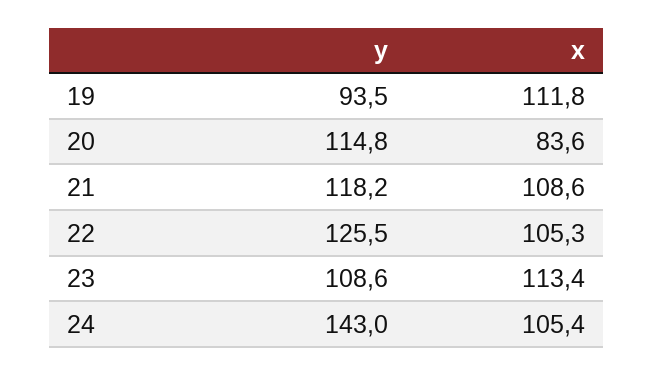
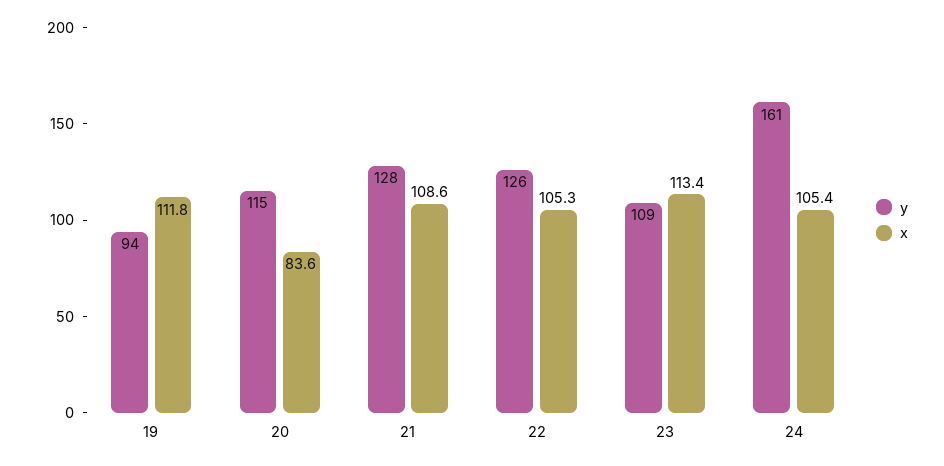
  {
    "y": {
      "19": 93.5,
      "20": 114.8,
-     "21": 118.2,
+     "21": 128,
      "22": 125.5,
      "23": 108.6,
-     "24": 143
+     "24": 161
    },
    "x": {
      "19": 111.8,
      "20": 83.6,
      "21": 108.6,
      "22": 105.3,
      "23": 113.4,
      "24": 105.4
    }
  }

